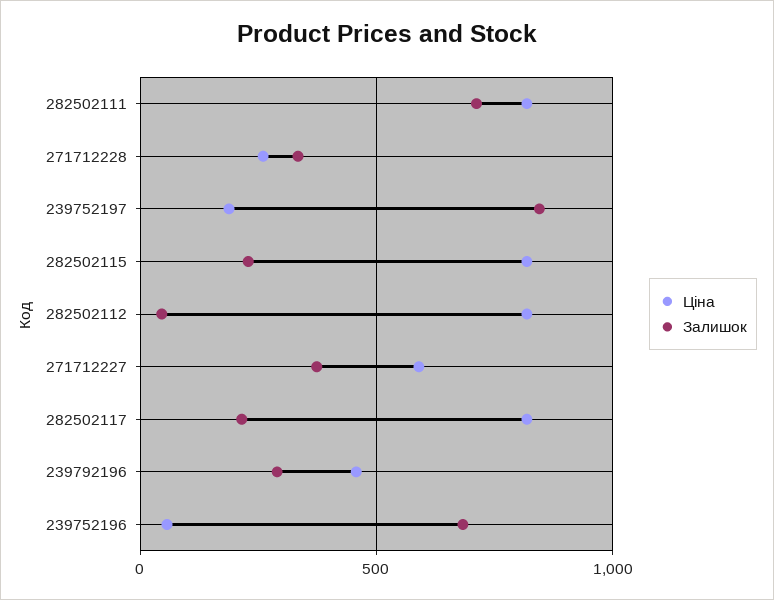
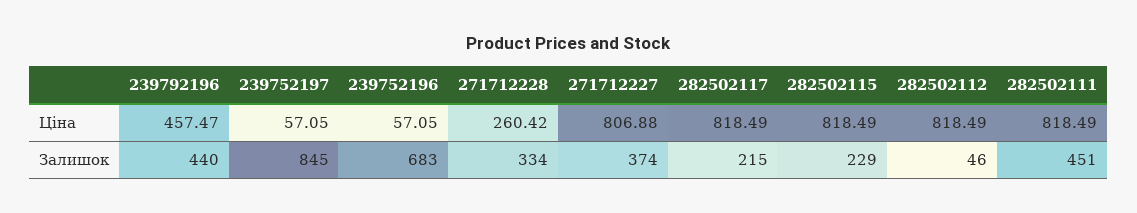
  {
    "Ціна": {
      "282502111": 818.49,
      "271712228": 260.42,
-     "239752197": 200,
+     "239752197": 57.05,
      "282502115": 818.49,
      "282502112": 818.49,
-     "271712227": 600,
+     "271712227": 806.88,
      "282502117": 818.49,
      "239792196": 457.47,
      "239752196": 57.05
    },
    "Залишок": {
-     "282502111": 700,
+     "282502111": 451,
      "271712228": 334,
      "239752197": 845,
      "282502115": 229,
      "282502112": 46,
      "271712227": 374,
      "282502117": 215,
-     "239792196": 300,
+     "239792196": 440,
      "239752196": 683
    }
  }

